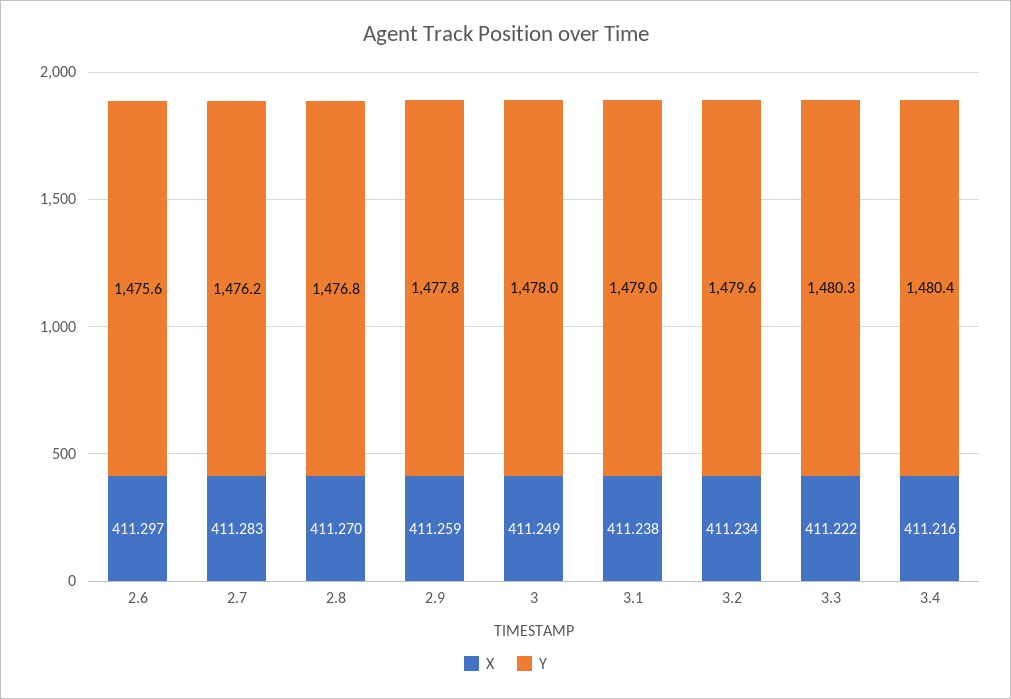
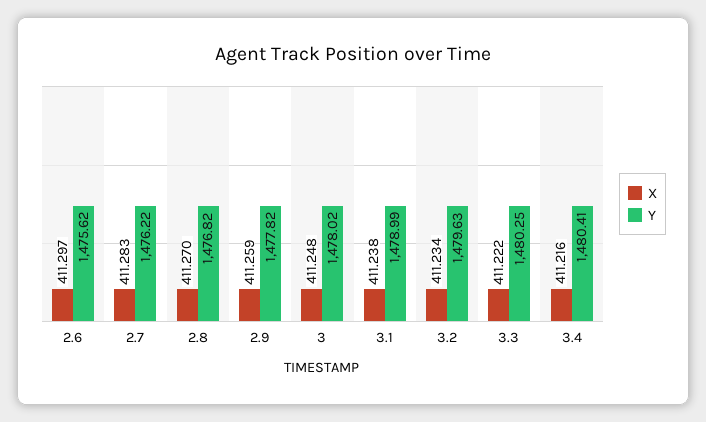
  {
    "X": {
      "2.6": 411.297,
      "2.7": 411.283,
      "2.8": 411.27,
      "2.9": 411.259,
-     "3": 411.249,
+     "3": 411.248,
      "3.1": 411.238,
      "3.2": 411.234,
      "3.3": 411.222,
      "3.4": 411.216
    },
    "Y": {
      "2.6": 1475.62,
      "2.7": 1476.22,
      "2.8": 1476.82,
      "2.9": 1477.82,
      "3": 1478.02,
      "3.1": 1478.99,
      "3.2": 1479.63,
      "3.3": 1480.25,
      "3.4": 1480.41
    }
  }

